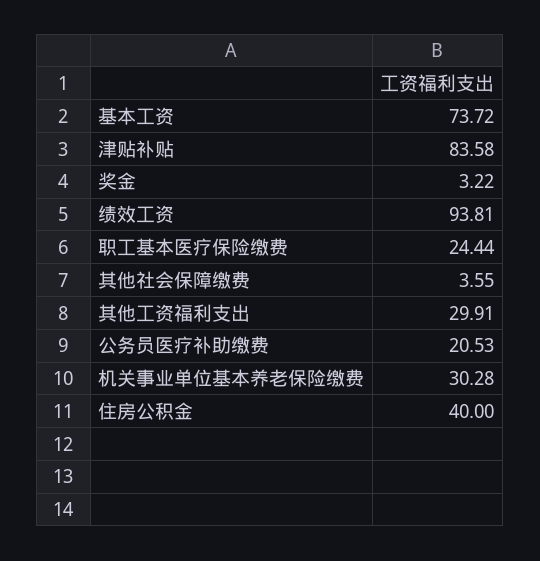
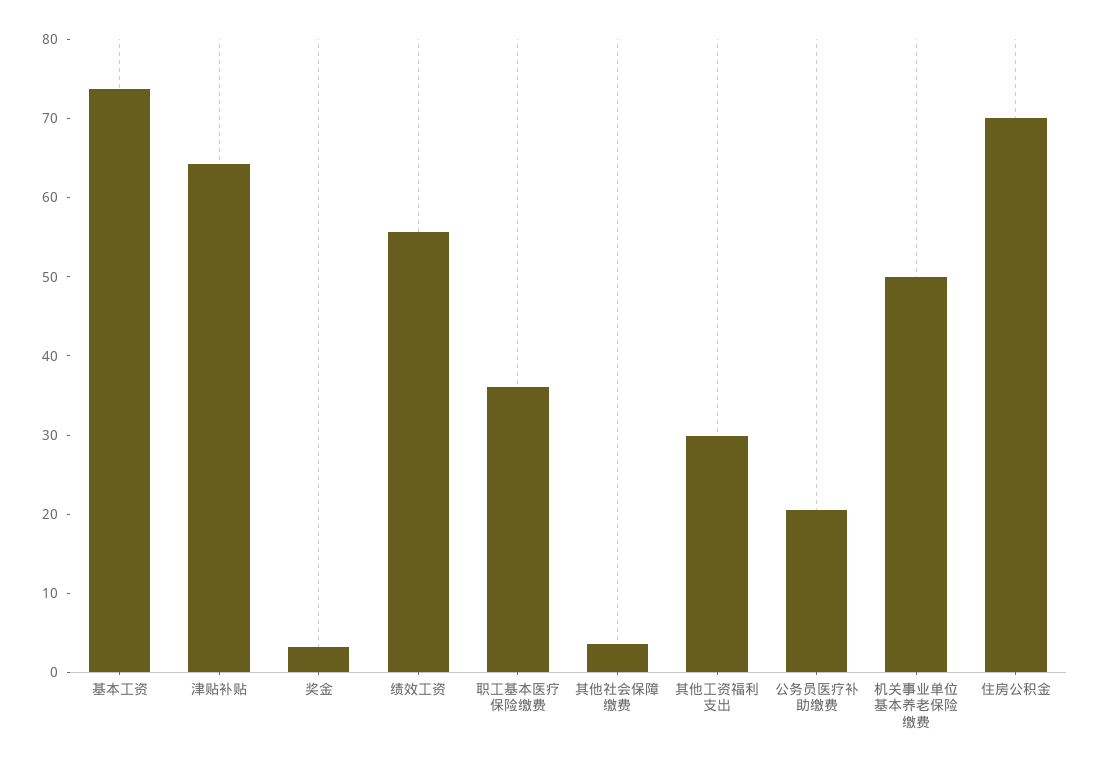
  {
    "基本工资": 73.72,
-   "津贴补贴": 83.58,
+   "津贴补贴": 64,
    "奖金": 3.22,
-   "绩效工资": 93.81,
+   "绩效工资": 56,
-   "职工基本医疗保险缴费": 24.44,
+   "职工基本医疗保险缴费": 36,
    "其他社会保障缴费": 3.55,
    "其他工资福利支出": 29.91,
    "公务员医疗补助缴费": 20.53,
-   "机关事业单位基本养老保险缴费": 30.28,
+   "机关事业单位基本养老保险缴费": 50,
-   "住房公积金": 40
+   "住房公积金": 70
  }

